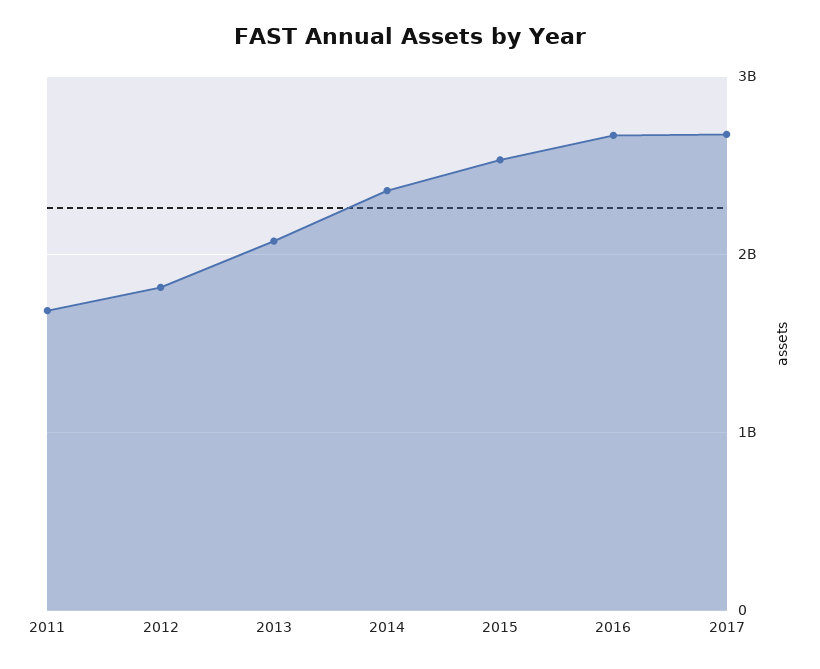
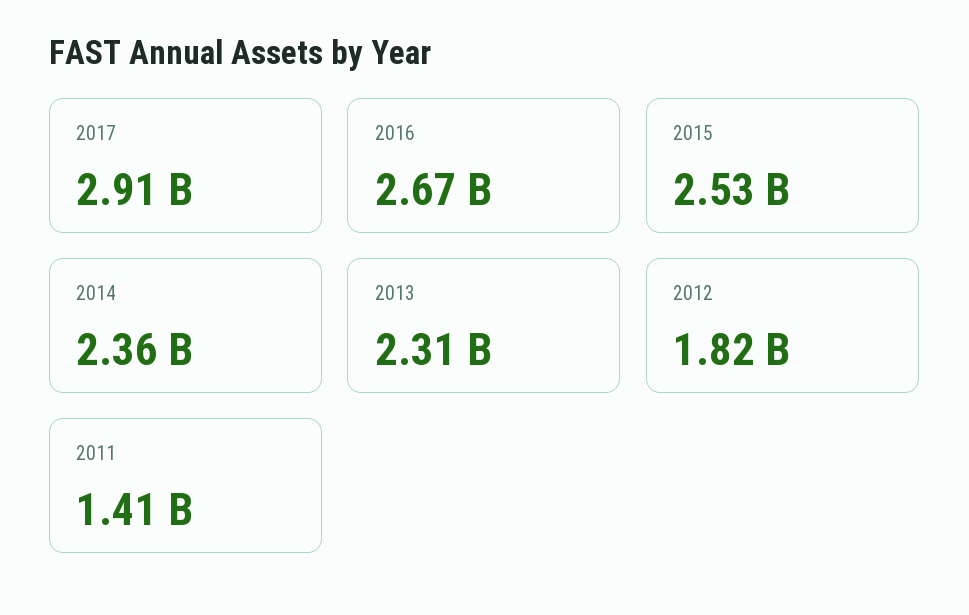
  {
-   "2011": 1700000000,
+   "2011": 1410000000,
    "2012": 1820000000,
-   "2013": 2100000000,
+   "2013": 2310000000,
    "2014": 2360000000,
    "2015": 2530000000,
    "2016": 2670000000,
-   "2017": 2700000000
+   "2017": 2910000000
  }

